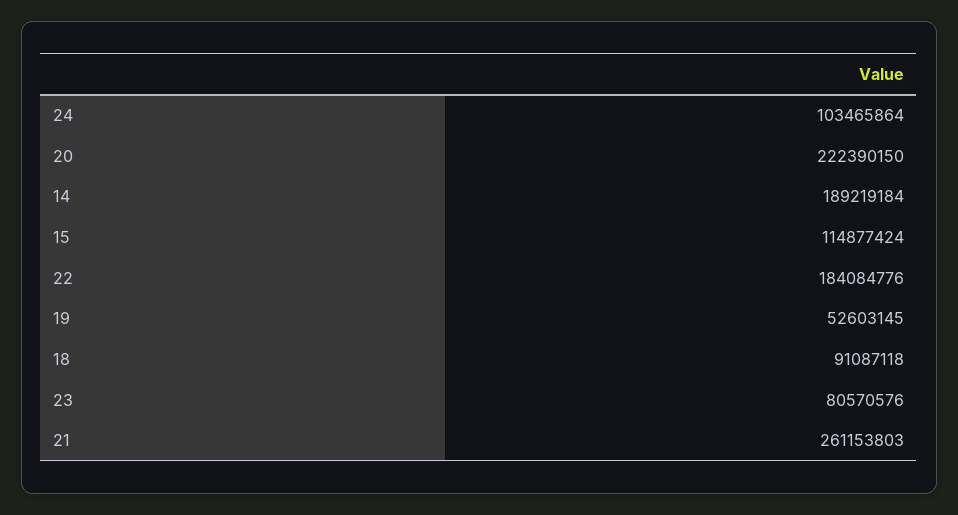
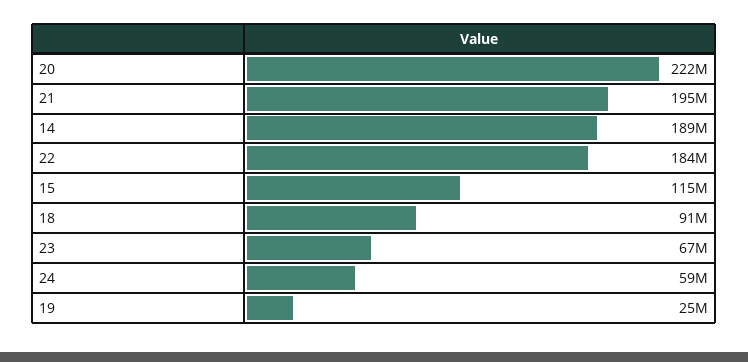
  {
-   "24": 103465864,
+   "24": 59000000,
    "20": 222390150,
    "14": 189219184,
    "15": 114877424,
    "22": 184084776,
-   "19": 52603145,
+   "19": 25000000,
    "18": 91087118,
-   "23": 80570576,
+   "23": 67000000,
-   "21": 261153803
+   "21": 195000000
  }

